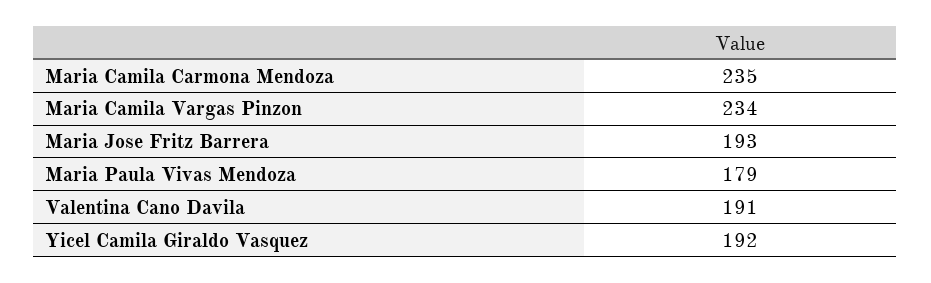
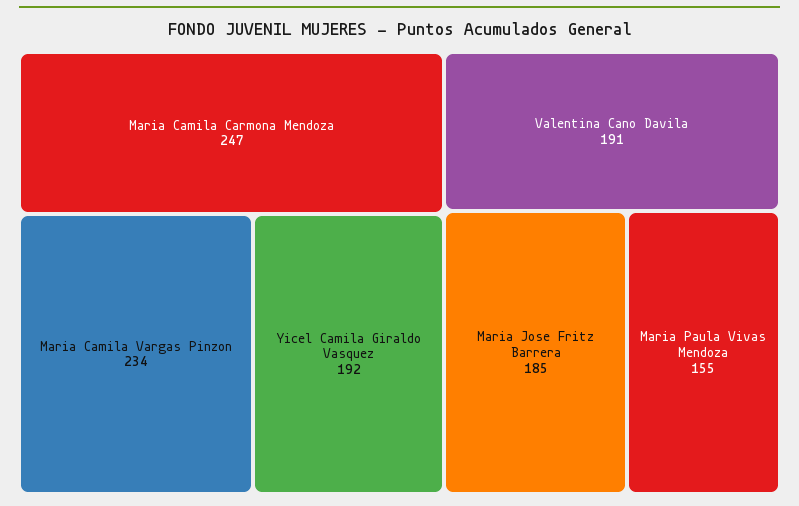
  {
-   "Maria Camila Carmona Mendoza": 235,
+   "Maria Camila Carmona Mendoza": 247,
    "Maria Camila Vargas Pinzon": 234,
-   "Maria Jose Fritz Barrera": 193,
+   "Maria Jose Fritz Barrera": 185,
-   "Maria Paula Vivas Mendoza": 179,
+   "Maria Paula Vivas Mendoza": 155,
    "Valentina Cano Davila": 191,
    "Yicel Camila Giraldo Vasquez": 192
  }

